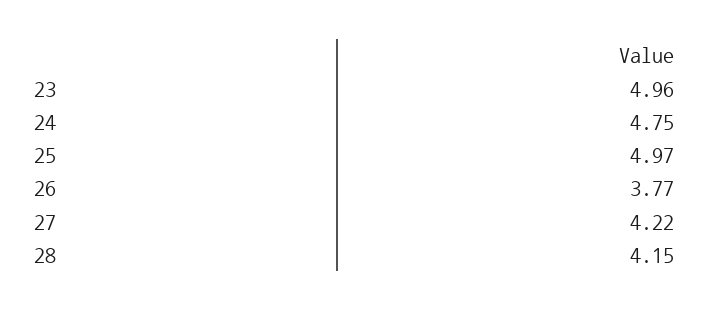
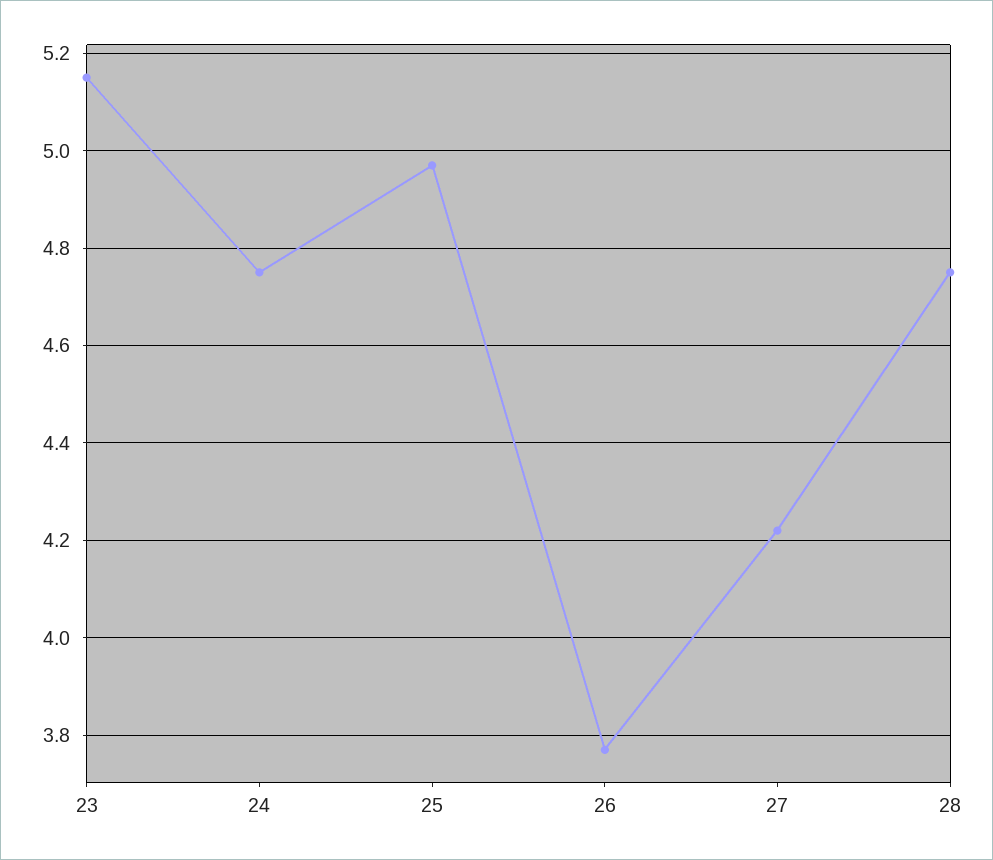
  {
-   "23": 4.96,
+   "23": 5.15,
    "24": 4.75,
    "25": 4.97,
    "26": 3.77,
    "27": 4.22,
-   "28": 4.15
+   "28": 4.75
  }

